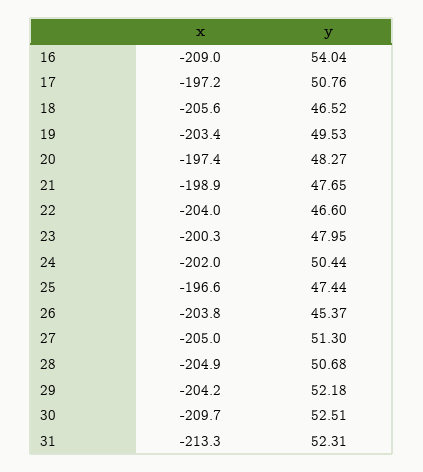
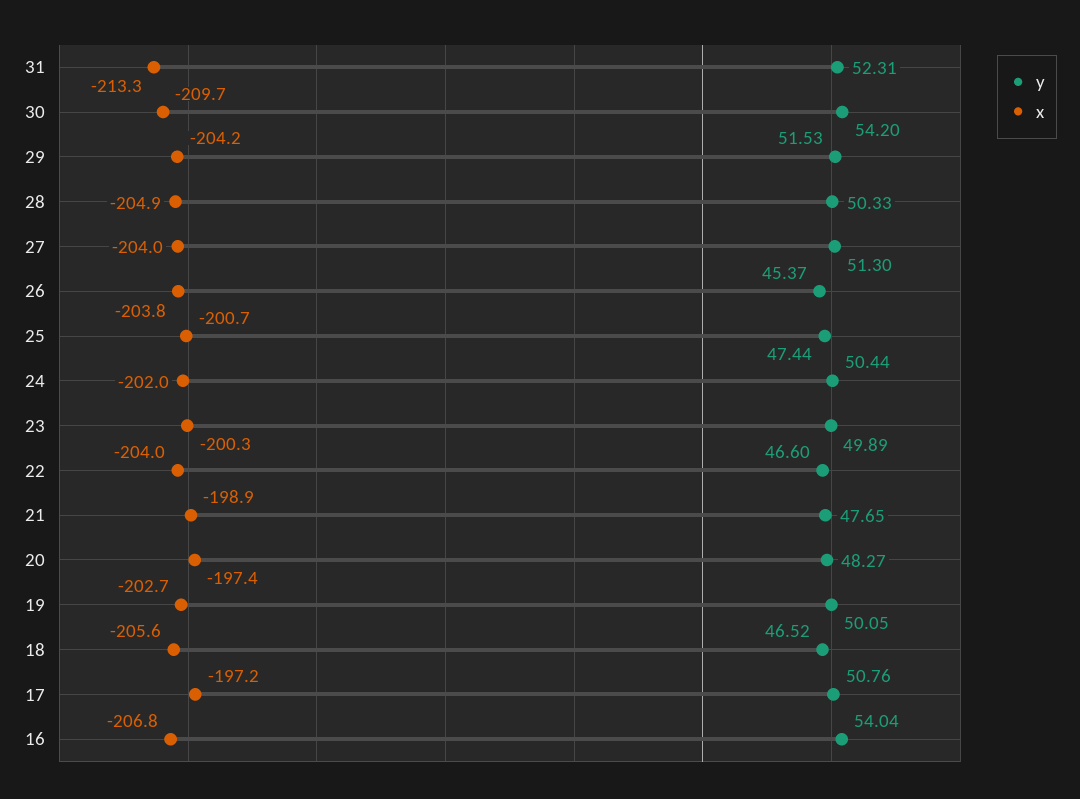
  {
    "x": {
-     "16": -209,
+     "16": -206.8,
      "17": -197.2,
      "18": -205.6,
-     "19": -203.4,
+     "19": -202.7,
      "20": -197.4,
      "21": -198.9,
      "22": -204,
      "23": -200.3,
      "24": -202,
-     "25": -196.6,
+     "25": -200.7,
      "26": -203.8,
-     "27": -205,
+     "27": -204,
      "28": -204.9,
      "29": -204.2,
      "30": -209.7,
      "31": -213.3
    },
    "y": {
      "16": 54.04,
      "17": 50.76,
      "18": 46.52,
-     "19": 49.53,
+     "19": 50.05,
      "20": 48.27,
      "21": 47.65,
      "22": 46.6,
-     "23": 47.95,
+     "23": 49.89,
      "24": 50.44,
      "25": 47.44,
      "26": 45.37,
      "27": 51.3,
-     "28": 50.68,
+     "28": 50.33,
-     "29": 52.18,
+     "29": 51.53,
-     "30": 52.51,
+     "30": 54.2,
      "31": 52.31
    }
  }

